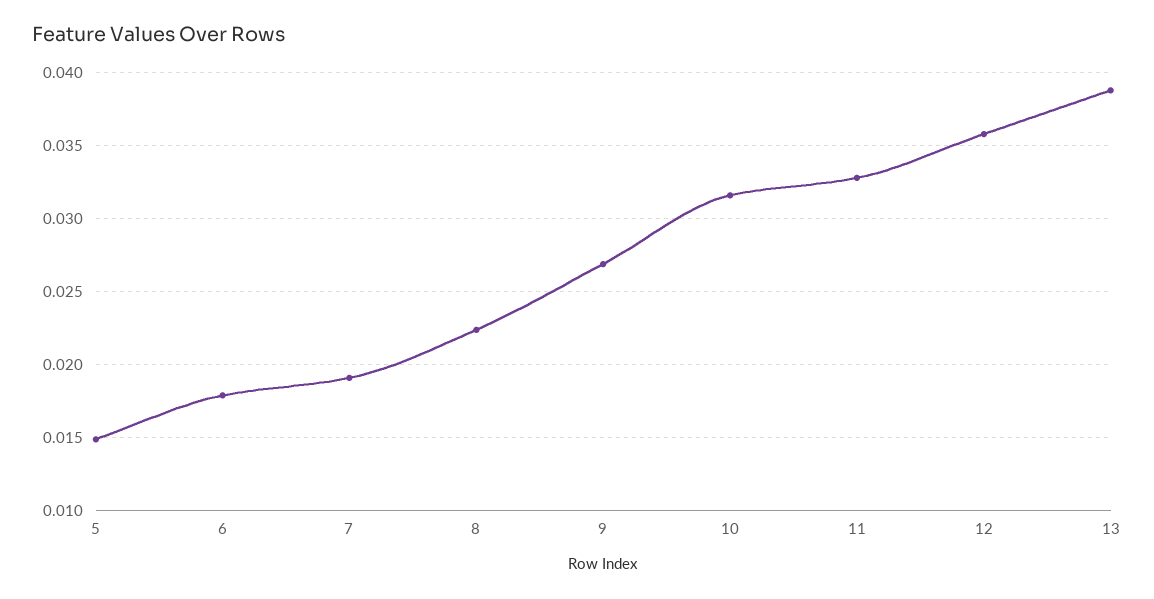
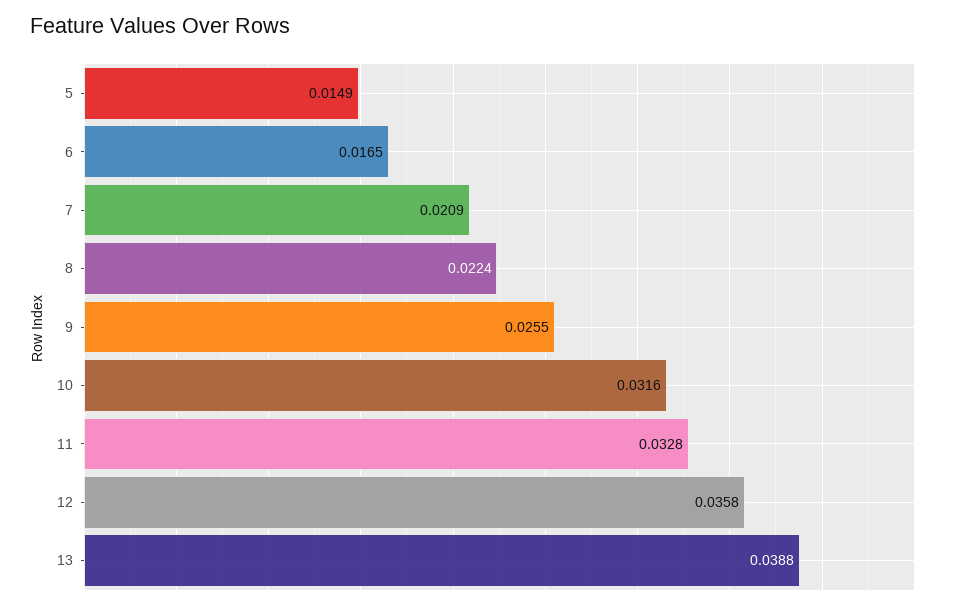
  {
    "5": 0.0149,
-   "6": 0.018,
+   "6": 0.0165,
-   "7": 0.019,
+   "7": 0.0209,
    "8": 0.0224,
-   "9": 0.027,
+   "9": 0.0255,
    "10": 0.0316,
    "11": 0.0328,
    "12": 0.0358,
    "13": 0.0388
  }

